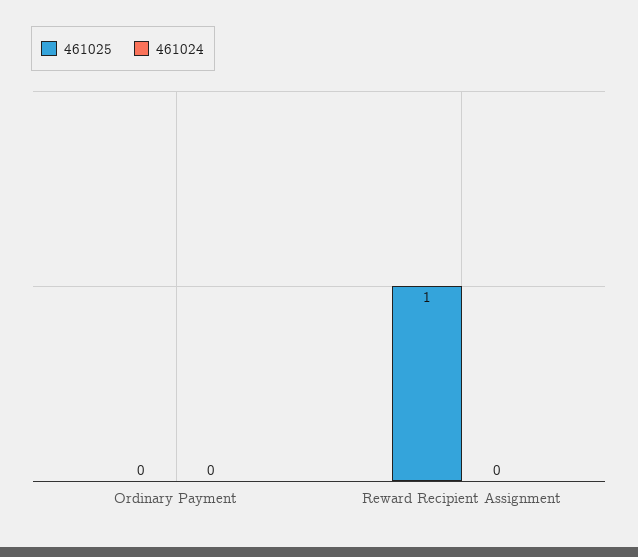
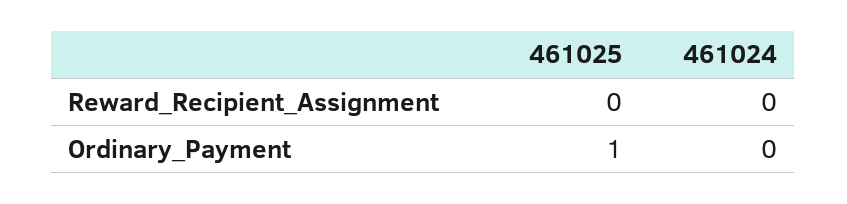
  {
    "461025": {
-     "Ordinary Payment": 0,
+     "Ordinary Payment": 1,
-     "Reward Recipient Assignment": 1
+     "Reward Recipient Assignment": 0
    },
    "461024": {
      "Ordinary Payment": 0,
      "Reward Recipient Assignment": 0
    }
  }

